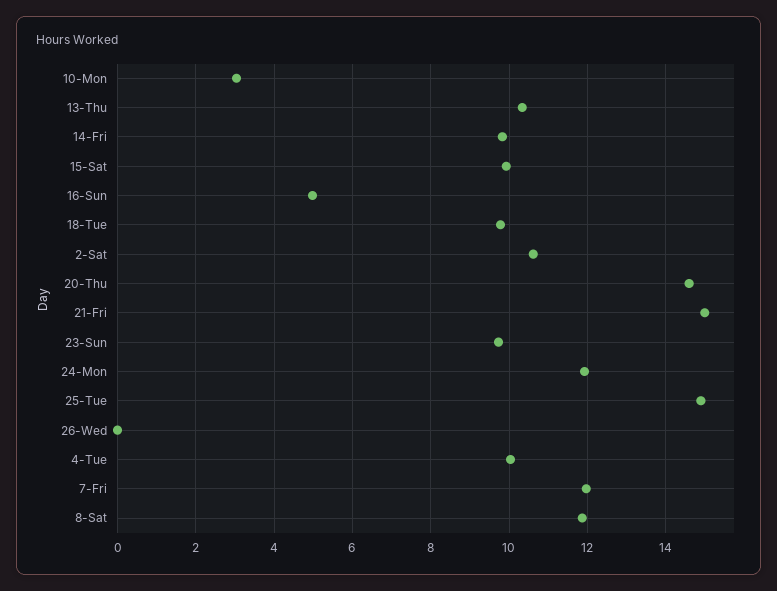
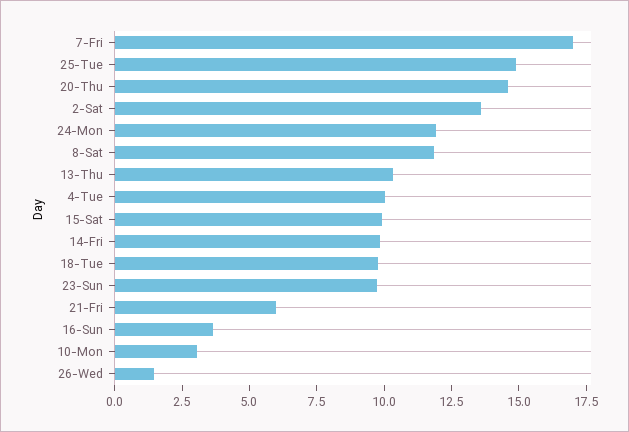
  {
    "10-Mon": 3,
    "13-Thu": 10.4,
    "14-Fri": 9.8,
    "15-Sat": 10,
-   "16-Sun": 5,
+   "16-Sun": 3.5,
    "18-Tue": 9.8,
-   "2-Sat": 10.6,
+   "2-Sat": 13.5,
    "20-Thu": 14.6,
-   "21-Fri": 15,
+   "21-Fri": 6,
    "23-Sun": 9.8,
    "24-Mon": 12,
    "25-Tue": 15,
-   "26-Wed": 0,
+   "26-Wed": 1.5,
    "4-Tue": 10,
-   "7-Fri": 12,
+   "7-Fri": 17,
    "8-Sat": 11.8
  }

